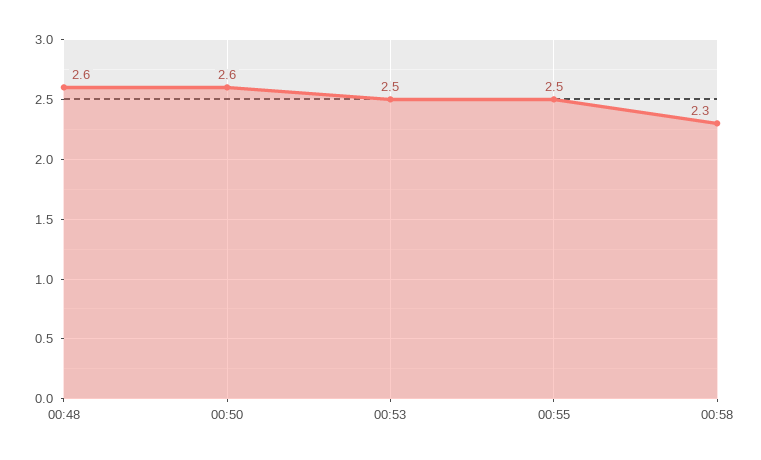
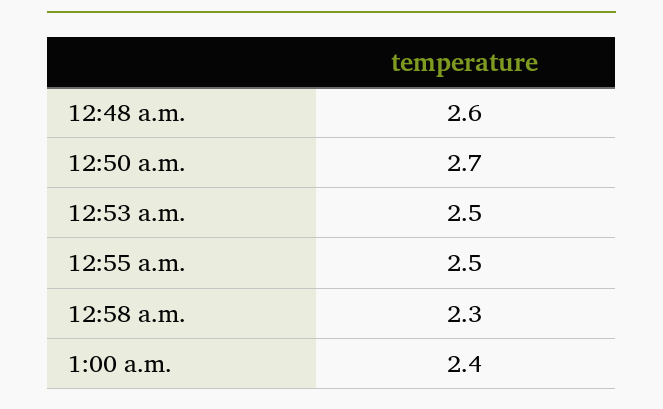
  {
    "00:48": 2.6,
-   "00:50": 2.6,
+   "00:50": 2.7,
    "00:53": 2.5,
    "00:55": 2.5,
-   "00:58": 2.3
+   "00:58": 2.3,
+   "1:00 a.m.": 2.4
  }

